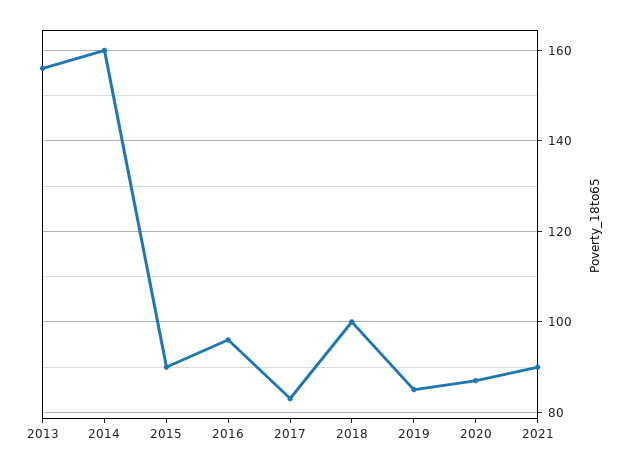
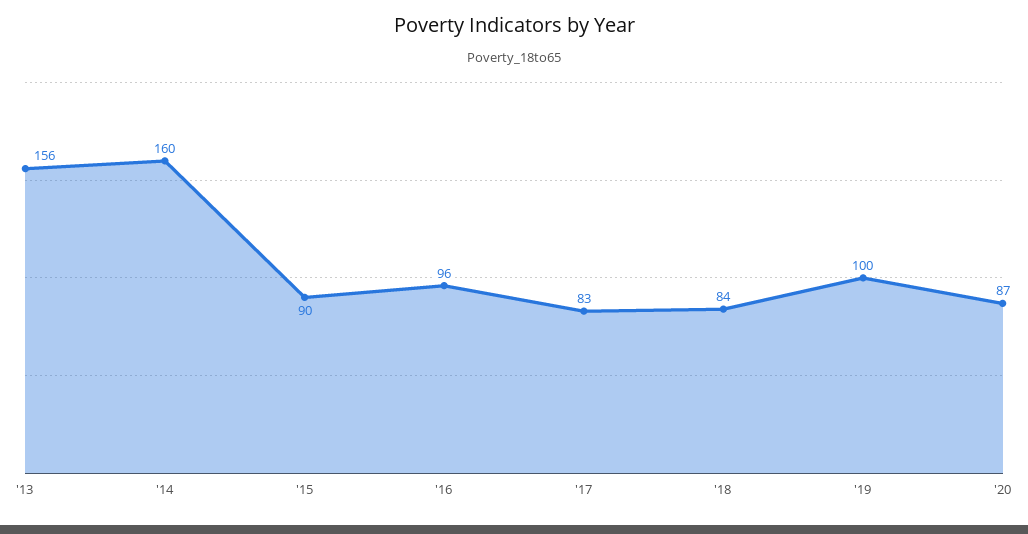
  {
    "2013": 156,
    "2014": 160,
    "2015": 90,
    "2016": 96,
    "2017": 83,
-   "2018": 100,
+   "2018": 84,
-   "2019": 85,
+   "2019": 100,
-   "2020": 87,
+   "2020": 87
-   "2021": 90
  }

